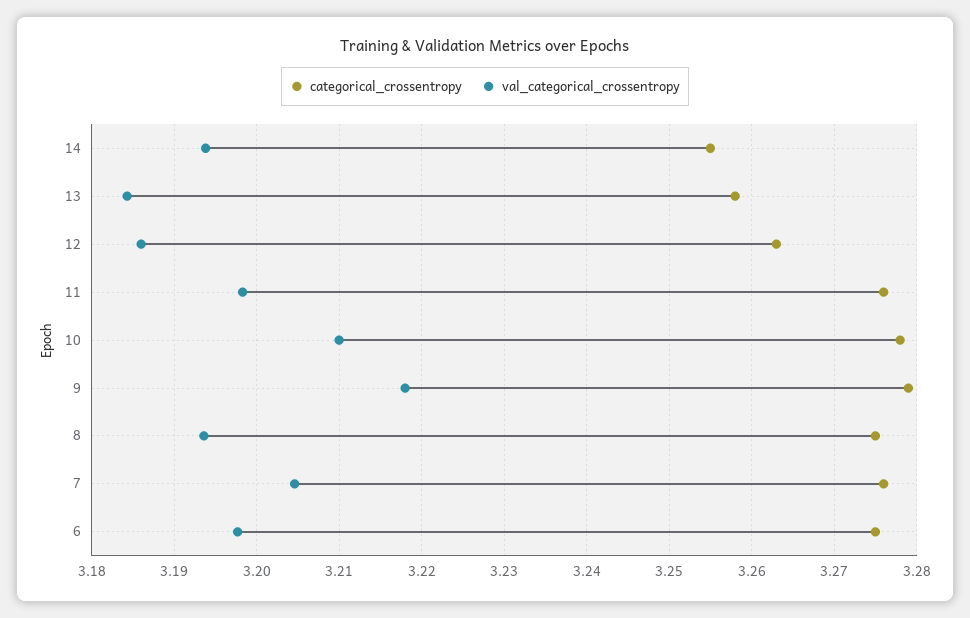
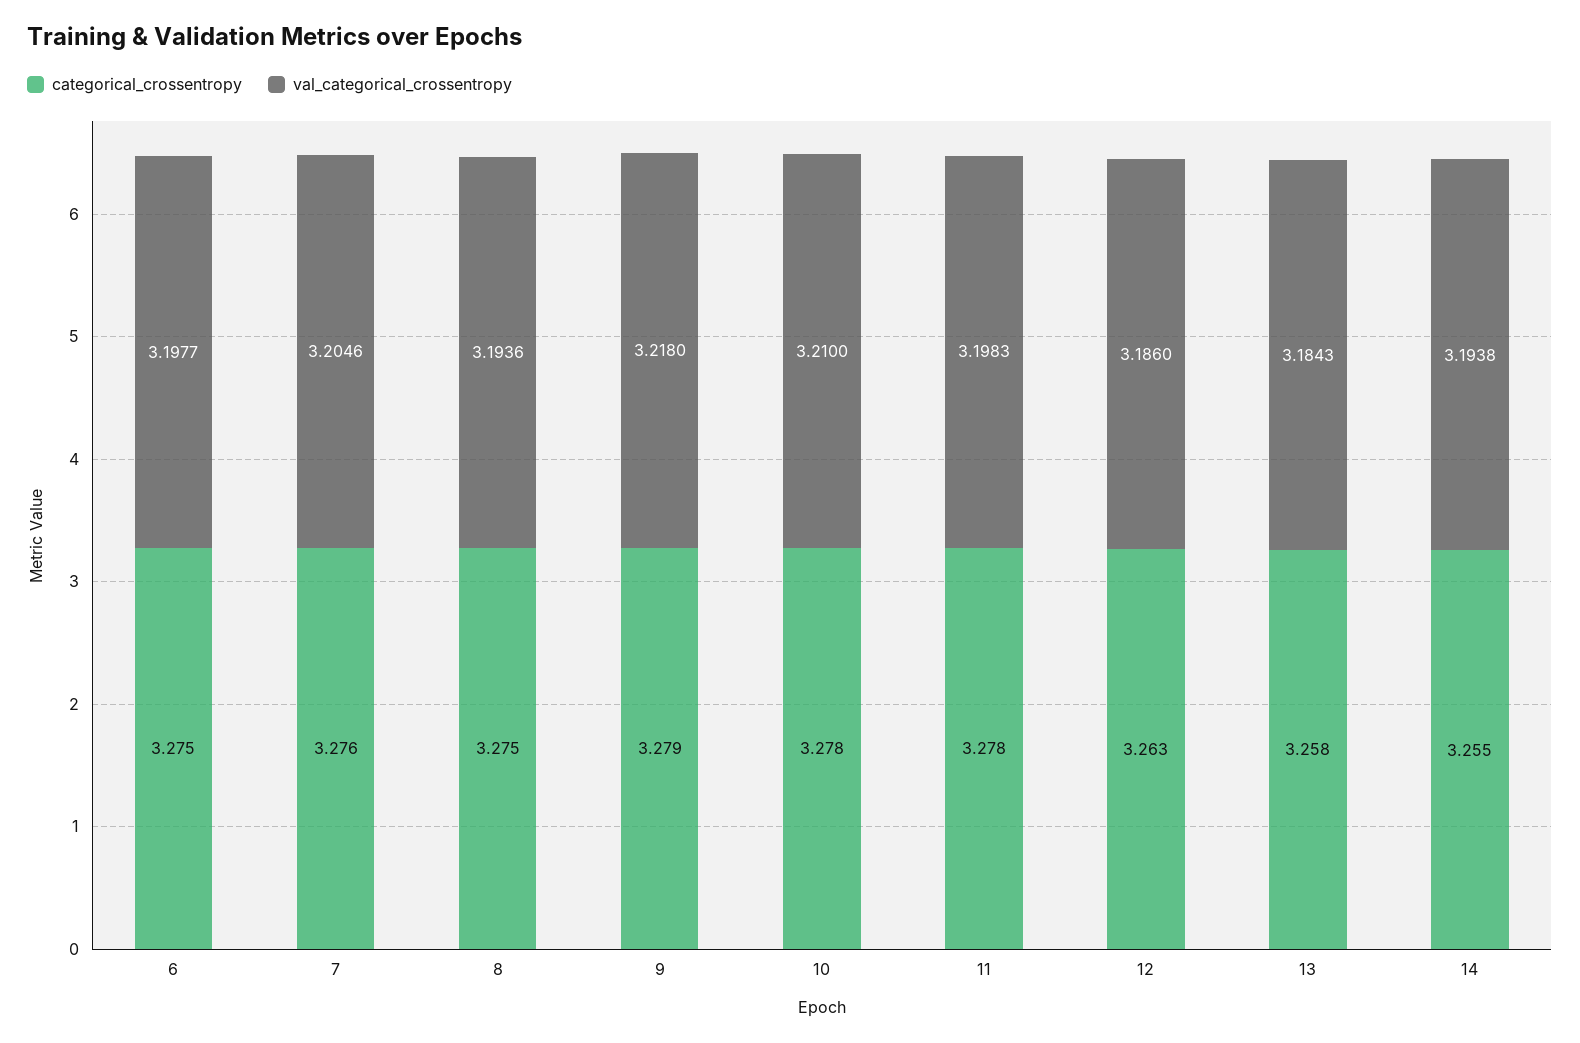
  {
    "categorical_crossentropy": {
      "14": 3.255,
      "13": 3.258,
      "12": 3.263,
-     "11": 3.276,
+     "11": 3.278,
      "10": 3.278,
      "9": 3.279,
      "8": 3.275,
      "7": 3.276,
      "6": 3.275
    },
    "val_categorical_crossentropy": {
      "14": 3.1938,
      "13": 3.1843,
      "12": 3.186,
      "11": 3.1983,
      "10": 3.21,
      "9": 3.218,
      "8": 3.1936,
      "7": 3.2046,
      "6": 3.1977
    }
  }

